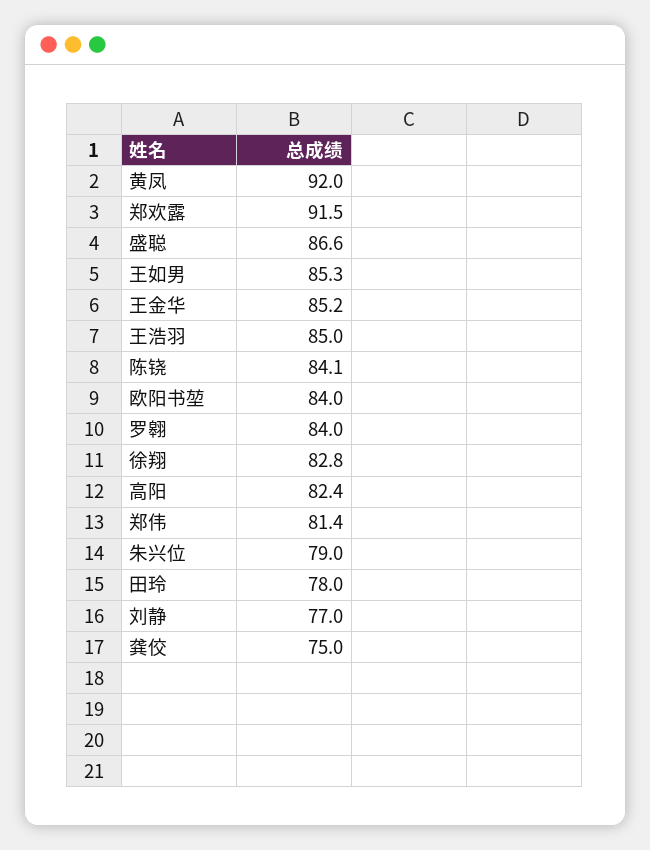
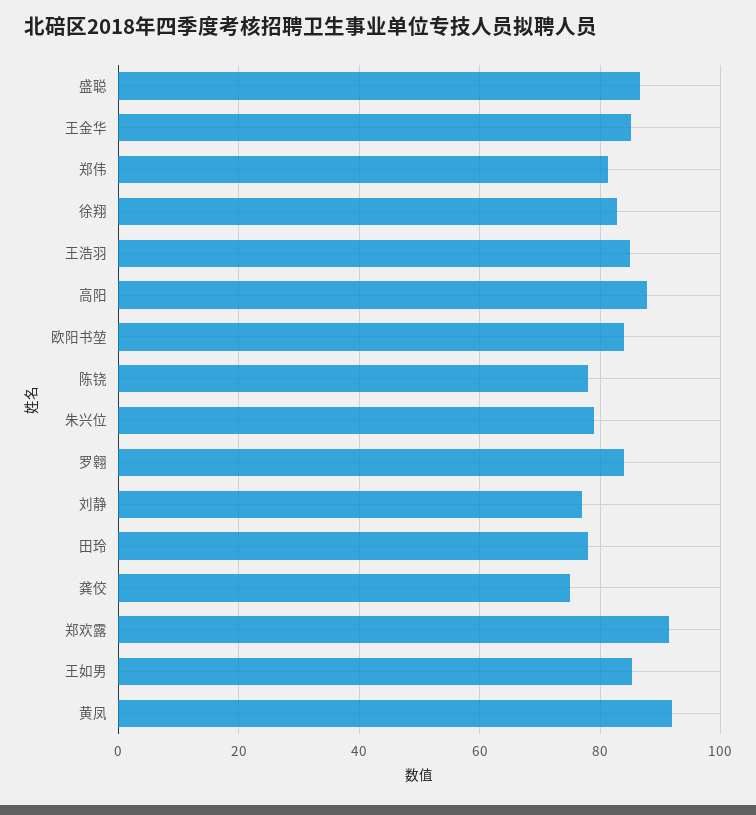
  {
    "黄凤": 92,
    "郑欢露": 91.5,
    "盛聪": 86.6,
    "王如男": 85.3,
    "王金华": 85.2,
    "王浩羽": 85,
-   "陈铙": 84.1,
+   "陈铙": 78,
    "欧阳书堃": 84,
    "罗翱": 84,
    "徐翔": 82.8,
-   "高阳": 82.4,
+   "高阳": 88,
    "郑伟": 81.4,
    "朱兴位": 79,
    "田玲": 78,
    "刘静": 77,
    "龚佼": 75
  }

